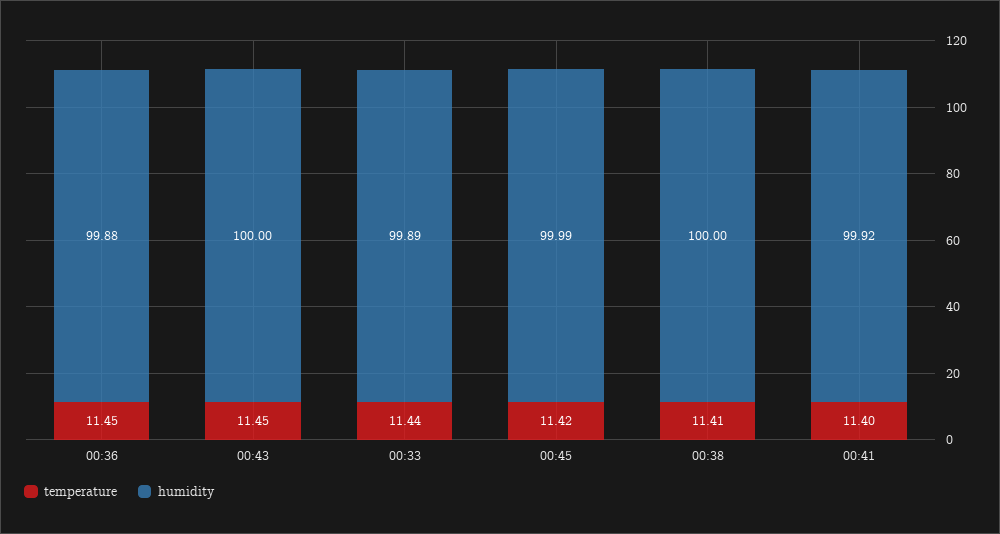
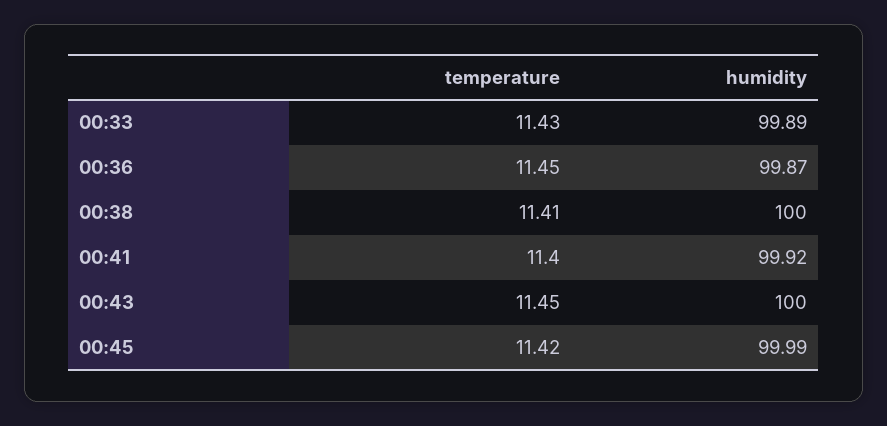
  {
    "temperature": {
      "00:36": 11.45,
      "00:43": 11.45,
-     "00:33": 11.44,
+     "00:33": 11.43,
      "00:45": 11.42,
      "00:38": 11.41,
      "00:41": 11.4
    },
    "humidity": {
-     "00:36": 99.88,
+     "00:36": 99.87,
      "00:43": 100,
      "00:33": 99.89,
      "00:45": 99.99,
      "00:38": 100,
      "00:41": 99.92
    }
  }

